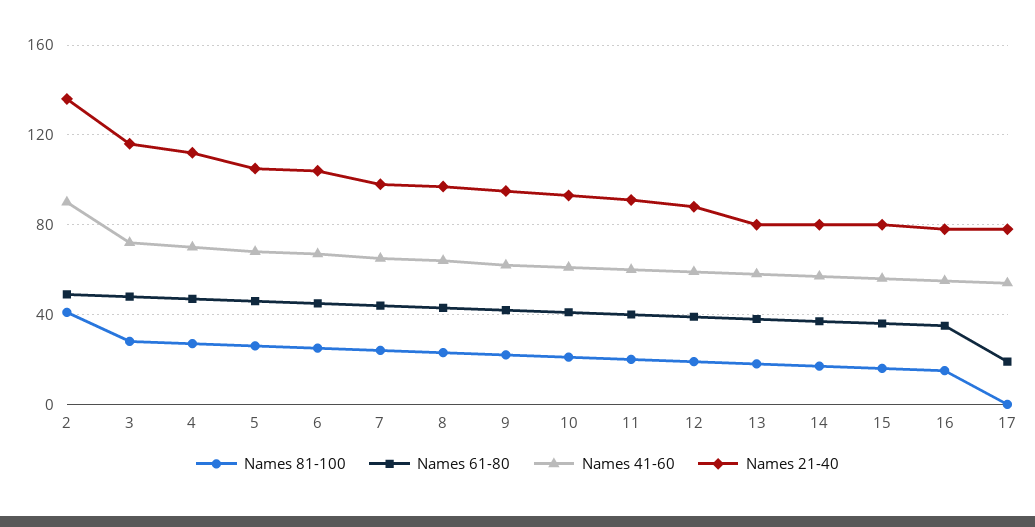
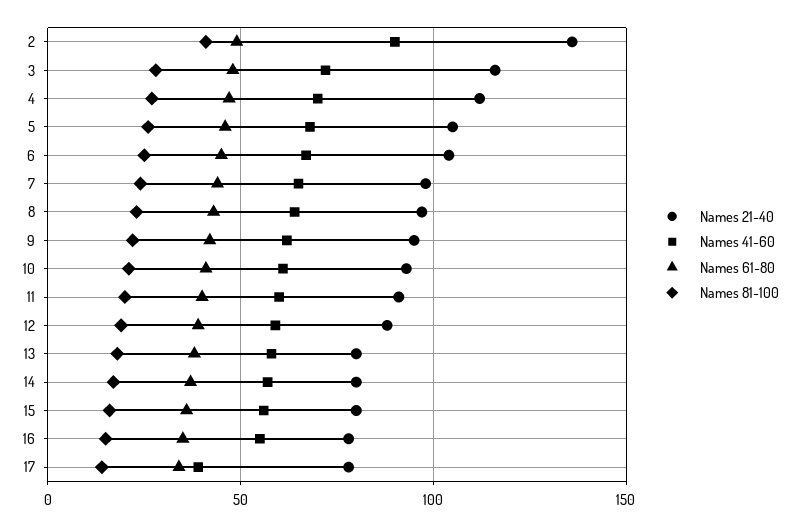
  {
    "Names 81-100": {
      "2": 40,
      "3": 30,
      "4": 25,
      "5": 25,
      "6": 25,
      "7": 25,
      "8": 25,
      "9": 20,
      "10": 20,
      "11": 20,
      "12": 20,
      "13": 20,
      "14": 15,
      "15": 15,
      "16": 15,
-     "17": 0
+     "17": 15
    },
    "Names 61-80": {
      "2": 50,
      "3": 50,
      "4": 45,
      "5": 45,
      "6": 45,
      "7": 45,
      "8": 45,
      "9": 40,
      "10": 40,
      "11": 40,
      "12": 40,
      "13": 40,
      "14": 35,
      "15": 35,
      "16": 35,
-     "17": 20
+     "17": 35
    },
    "Names 41-60": {
      "2": 90,
      "3": 70,
      "4": 70,
      "5": 70,
      "6": 65,
      "7": 65,
      "8": 65,
      "9": 60,
      "10": 60,
      "11": 60,
      "12": 60,
      "13": 60,
      "14": 55,
      "15": 55,
      "16": 55,
-     "17": 55
+     "17": 40
    },
    "Names 21-40": {
      "2": 135,
      "3": 115,
      "4": 110,
      "5": 105,
      "6": 105,
      "7": 100,
      "8": 95,
      "9": 95,
      "10": 95,
      "11": 90,
      "12": 90,
      "13": 80,
      "14": 80,
      "15": 80,
      "16": 80,
      "17": 80
    }
  }

